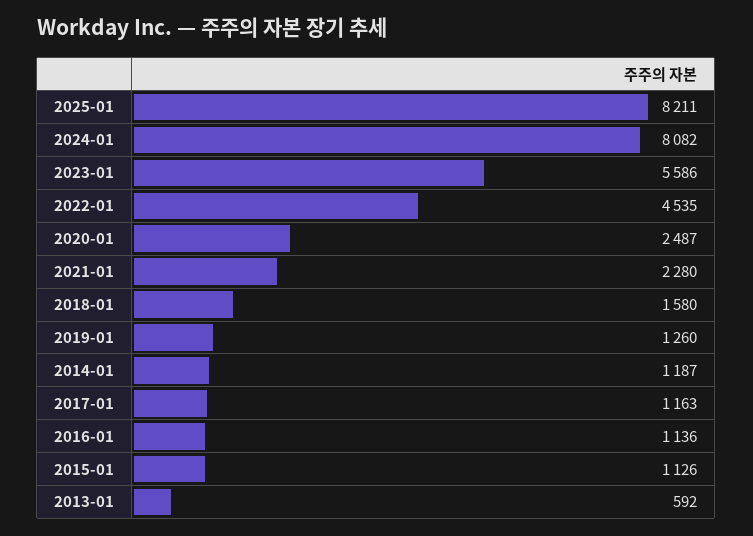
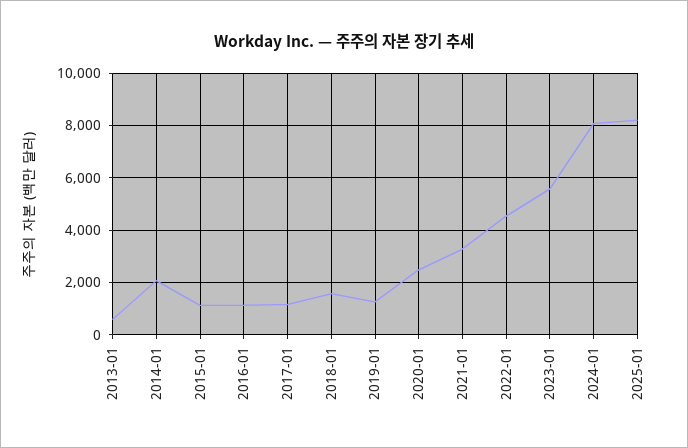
  {
    "2025-01": 8211,
    "2024-01": 8082,
    "2023-01": 5586,
    "2022-01": 4535,
    "2020-01": 2487,
-   "2021-01": 2280,
+   "2021-01": 3250,
    "2018-01": 1580,
    "2019-01": 1260,
-   "2014-01": 1187,
+   "2014-01": 2000,
    "2017-01": 1163,
    "2016-01": 1136,
    "2015-01": 1126,
    "2013-01": 592
  }

